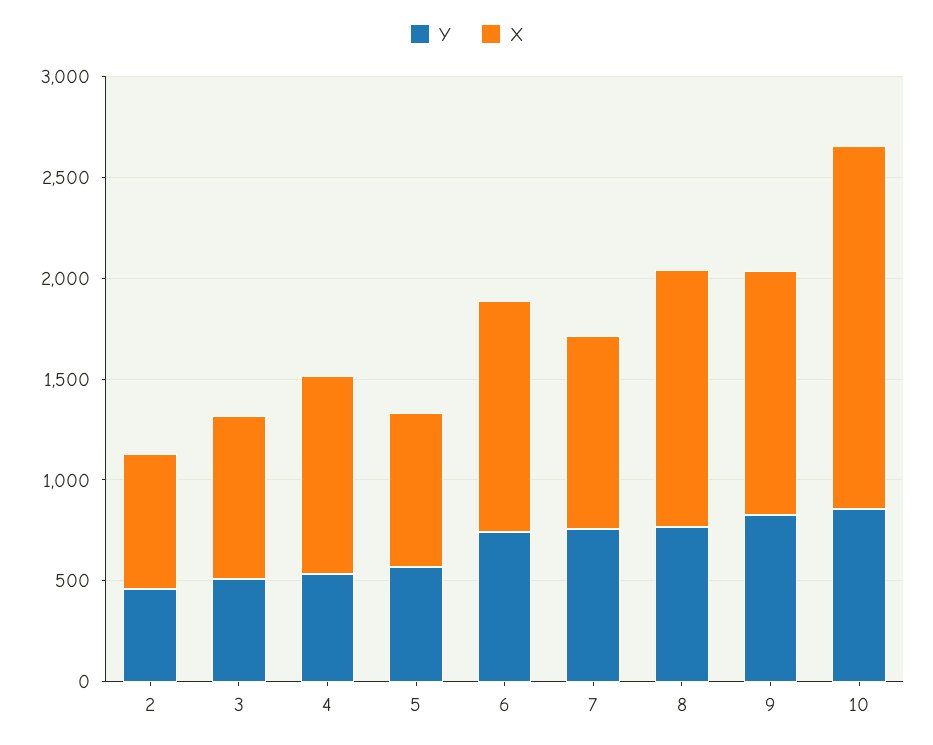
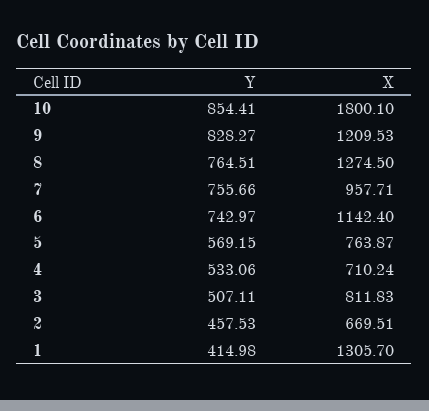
  {
    "Y": {
      "2": 457.53,
      "3": 507.11,
      "4": 533.06,
      "5": 569.15,
      "6": 742.97,
      "7": 755.66,
      "8": 764.51,
      "9": 828.27,
-     "10": 854.41
+     "10": 854.41,
+     "1": 414.98
    },
    "X": {
      "2": 669.51,
      "3": 811.83,
-     "4": 1000,
+     "4": 710.24,
      "5": 763.87,
      "6": 1142.4,
      "7": 957.71,
      "8": 1274.5,
      "9": 1209.53,
-     "10": 1800.1
+     "10": 1800.1,
+     "1": 1305.7
    }
  }

